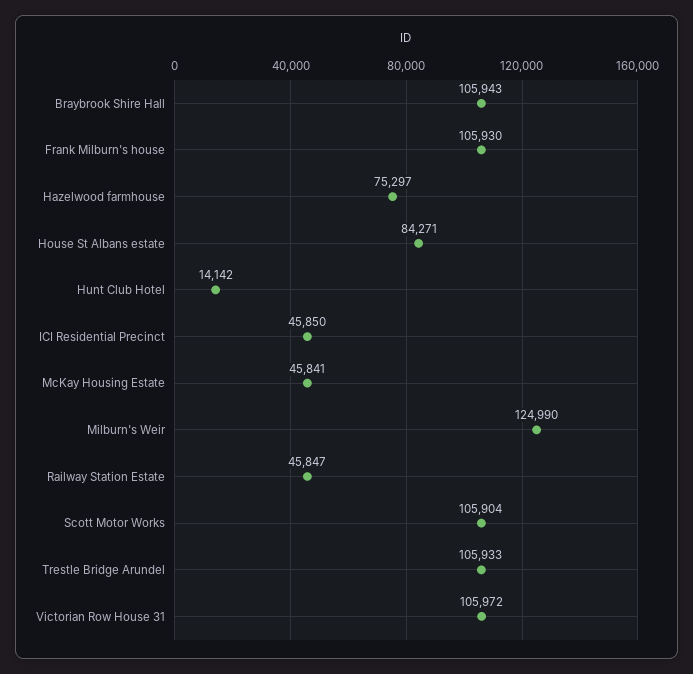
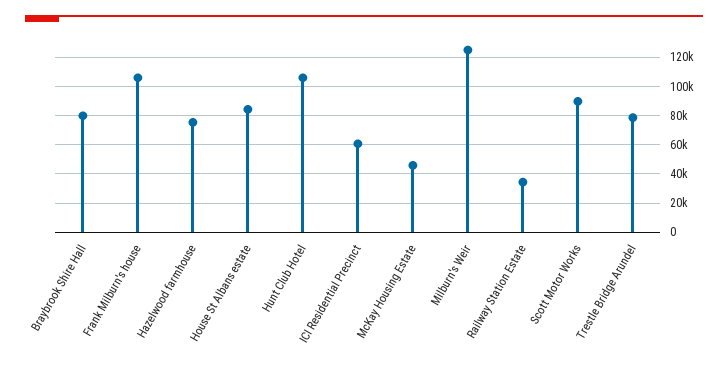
  {
-   "Braybrook Shire Hall": 105943,
+   "Braybrook Shire Hall": 80000,
    "Frank Milburn's house": 105930,
    "Hazelwood farmhouse": 75297,
    "House St Albans estate": 84271,
-   "Hunt Club Hotel": 14142,
+   "Hunt Club Hotel": 105000,
-   "ICI Residential Precinct": 45850,
+   "ICI Residential Precinct": 60000,
    "McKay Housing Estate": 45841,
    "Milburn's Weir": 124990,
-   "Railway Station Estate": 45847,
+   "Railway Station Estate": 35000,
-   "Scott Motor Works": 105904,
+   "Scott Motor Works": 90000,
-   "Trestle Bridge Arundel": 105933,
+   "Trestle Bridge Arundel": 80000
-   "Victorian Row House 31": 105972
  }

